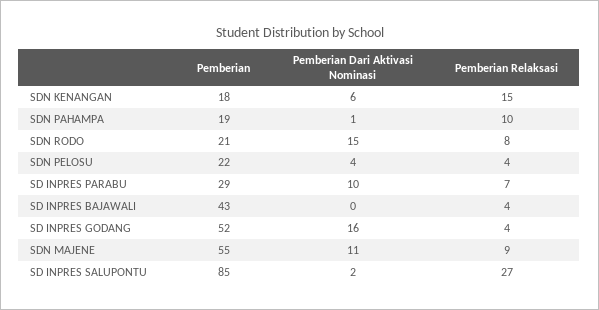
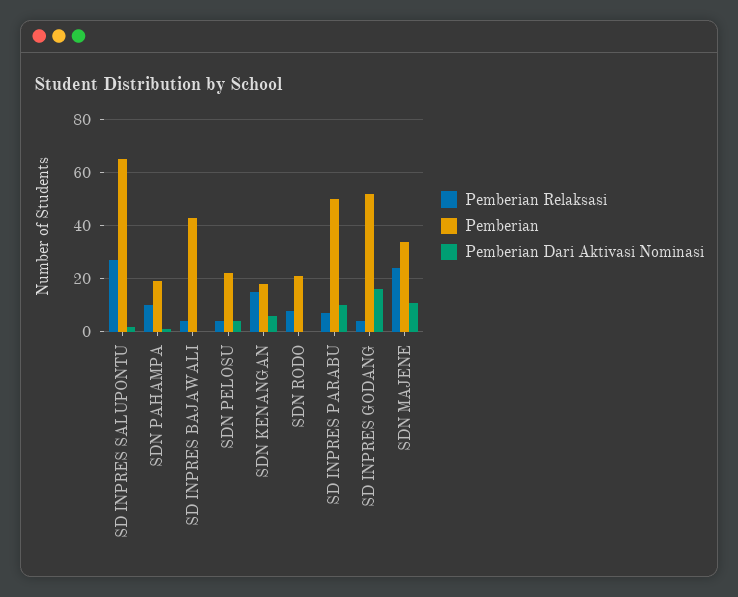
  {
    "Pemberian": {
      "SDN KENANGAN": 18,
      "SDN PAHAMPA": 19,
      "SDN RODO": 21,
      "SDN PELOSU": 22,
-     "SD INPRES PARABU": 29,
+     "SD INPRES PARABU": 50,
      "SD INPRES BAJAWALI": 43,
      "SD INPRES GODANG": 52,
-     "SDN MAJENE": 55,
+     "SDN MAJENE": 35,
-     "SD INPRES SALUPONTU": 85
+     "SD INPRES SALUPONTU": 65
    },
    "Pemberian Dari Aktivasi Nominasi": {
      "SDN KENANGAN": 6,
      "SDN PAHAMPA": 1,
-     "SDN RODO": 15,
+     "SDN RODO": 0,
      "SDN PELOSU": 4,
      "SD INPRES PARABU": 10,
      "SD INPRES BAJAWALI": 0,
      "SD INPRES GODANG": 16,
      "SDN MAJENE": 11,
      "SD INPRES SALUPONTU": 2
    },
    "Pemberian Relaksasi": {
      "SDN KENANGAN": 15,
      "SDN PAHAMPA": 10,
      "SDN RODO": 8,
      "SDN PELOSU": 4,
      "SD INPRES PARABU": 7,
      "SD INPRES BAJAWALI": 4,
      "SD INPRES GODANG": 4,
-     "SDN MAJENE": 9,
+     "SDN MAJENE": 25,
      "SD INPRES SALUPONTU": 27
    }
  }

